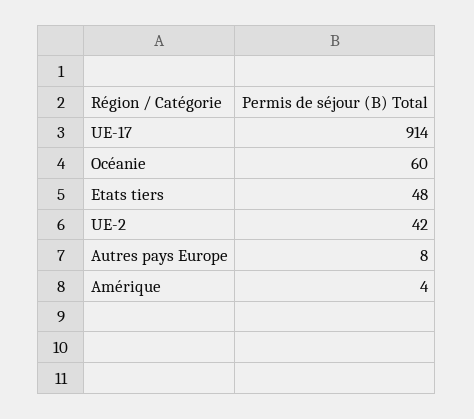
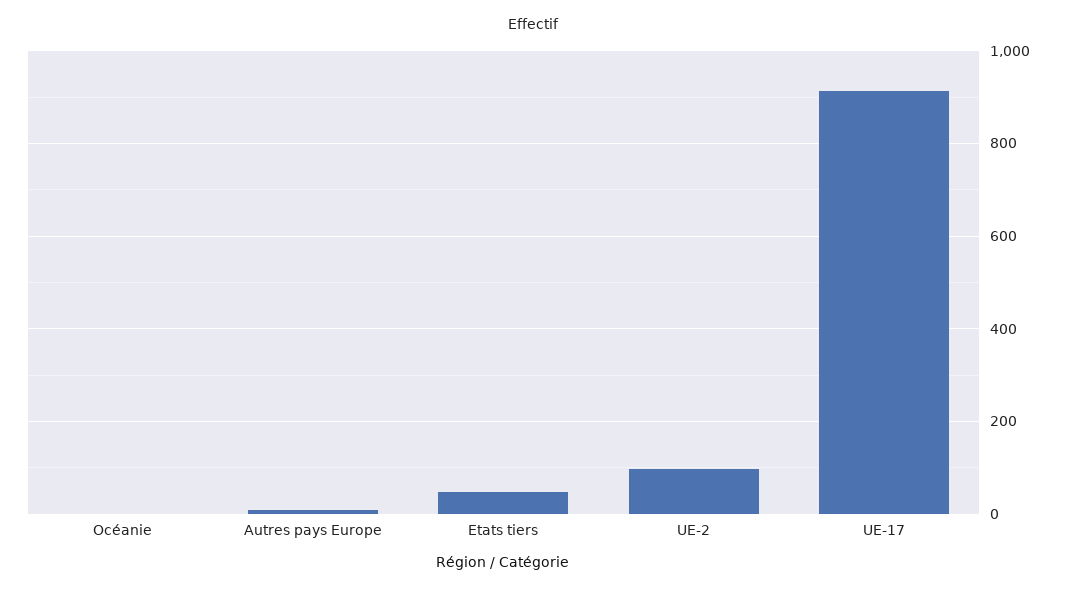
  {
    "UE-17": 914,
-   "Océanie": 60,
+   "Océanie": 0,
    "Etats tiers": 48,
-   "UE-2": 42,
+   "UE-2": 100,
-   "Autres pays Europe": 8,
+   "Autres pays Europe": 8
-   "Amérique": 4
  }

